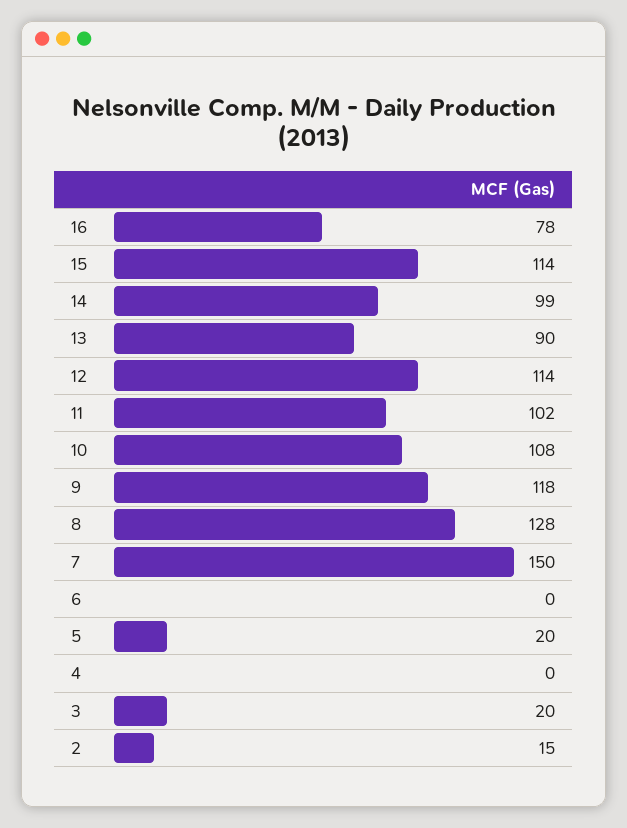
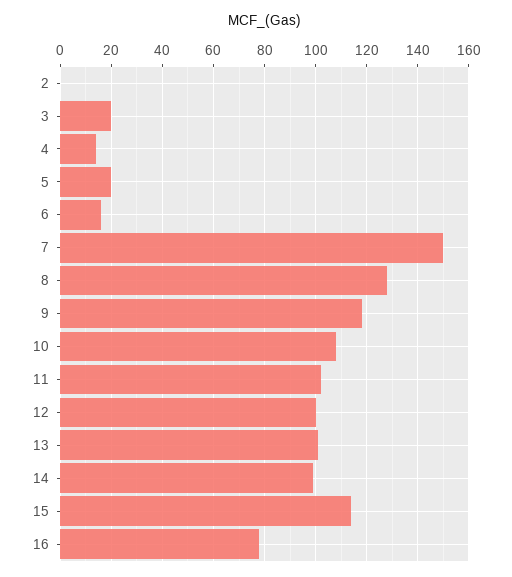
  {
    "16": 78,
    "15": 114,
    "14": 99,
-   "13": 90,
+   "13": 100,
-   "12": 114,
+   "12": 100,
    "11": 102,
    "10": 108,
    "9": 118,
    "8": 128,
    "7": 150,
-   "6": 0,
+   "6": 15,
    "5": 20,
-   "4": 0,
+   "4": 15,
    "3": 20,
-   "2": 15
+   "2": 0
  }

